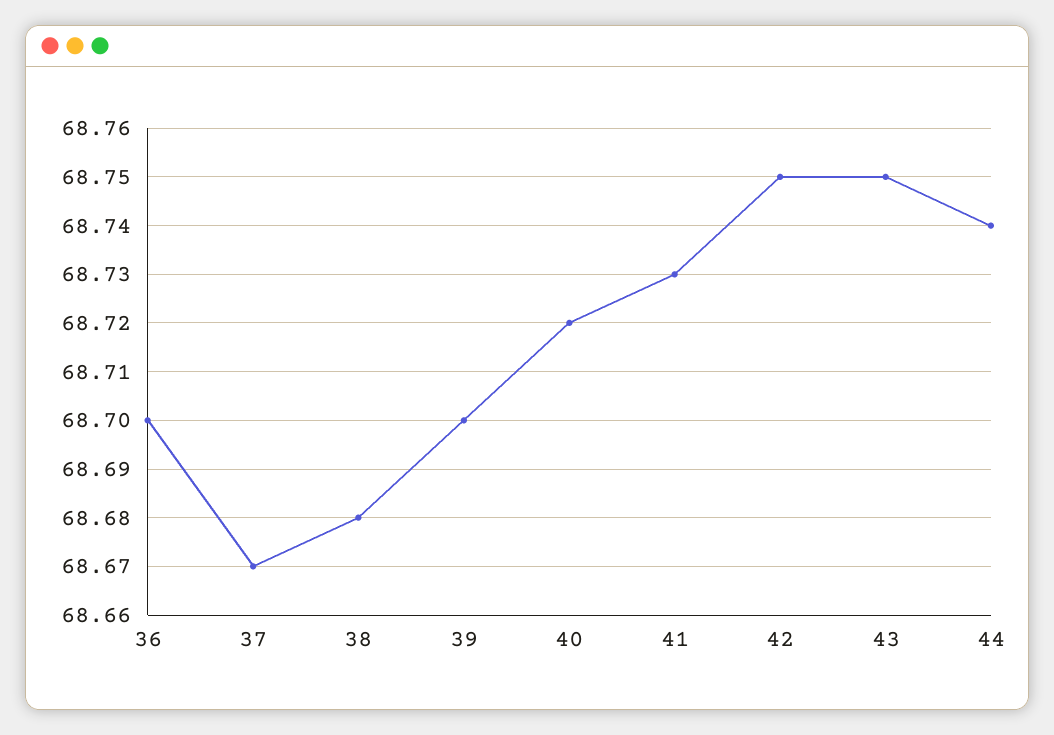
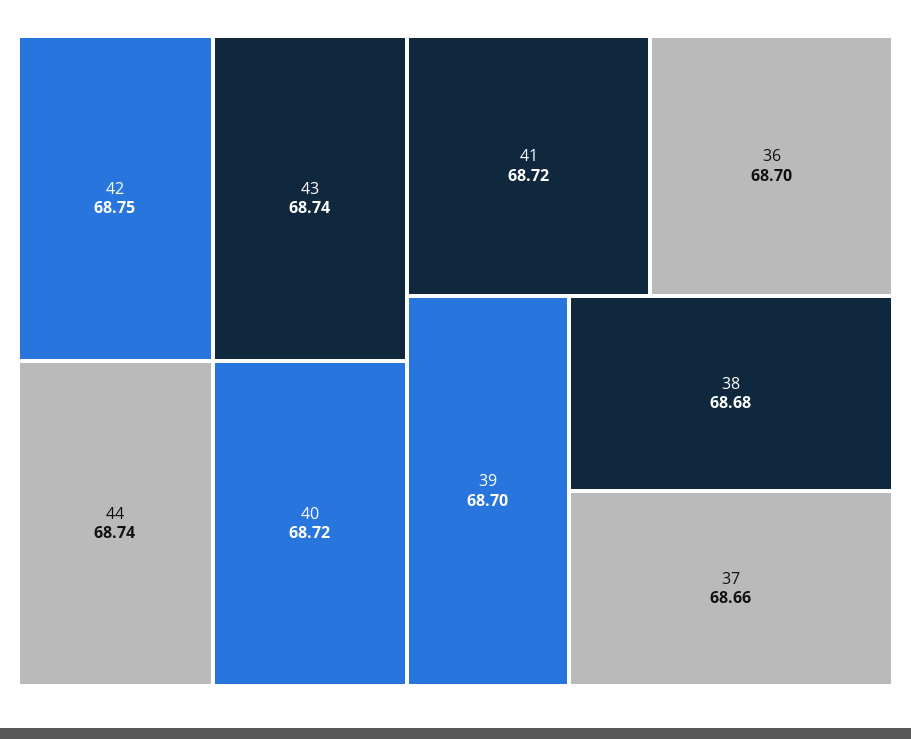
  {
    "36": 68.7,
-   "37": 68.67,
+   "37": 68.66,
    "38": 68.68,
    "39": 68.7,
    "40": 68.72,
-   "41": 68.73,
+   "41": 68.72,
    "42": 68.75,
-   "43": 68.75,
+   "43": 68.74,
    "44": 68.74
  }

